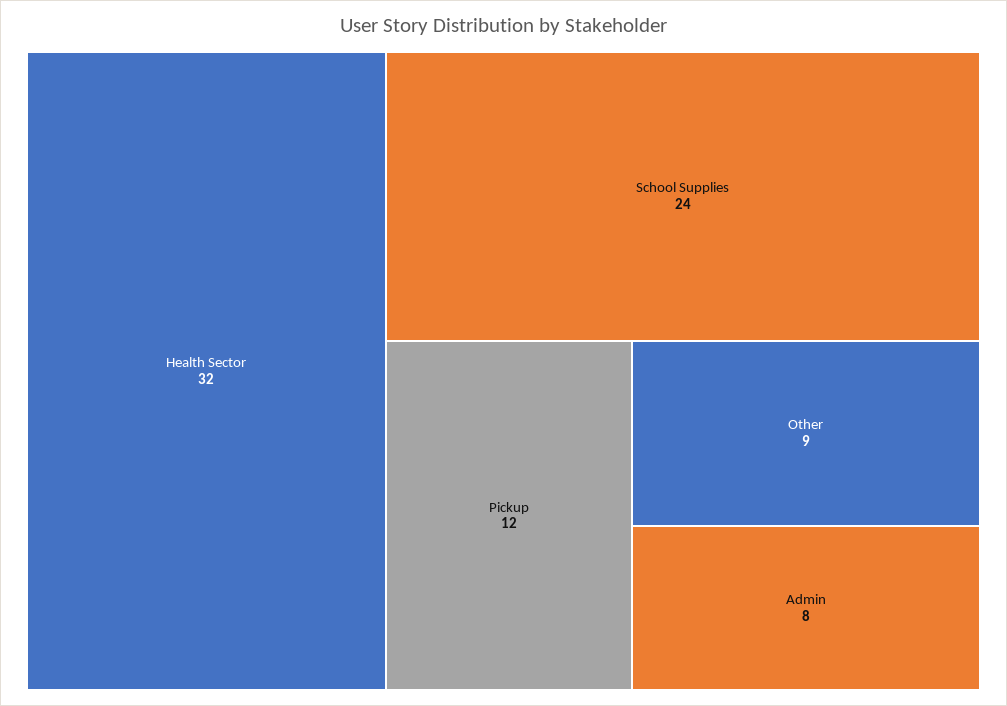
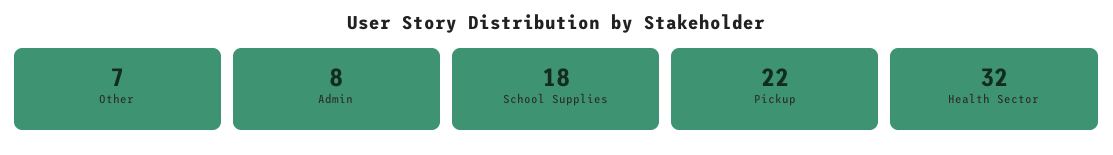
  {
    "Health Sector": 32,
-   "School Supplies": 24,
+   "School Supplies": 18,
-   "Pickup": 12,
+   "Pickup": 22,
-   "Other": 9,
+   "Other": 7,
    "Admin": 8
  }

